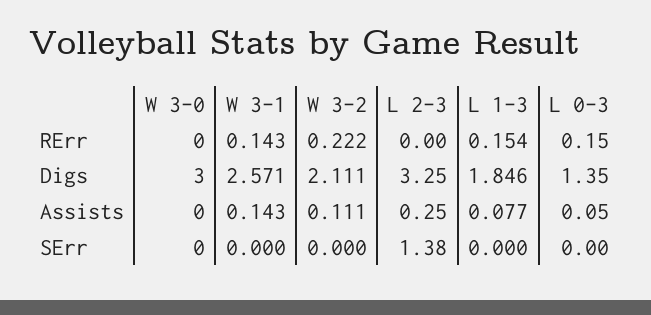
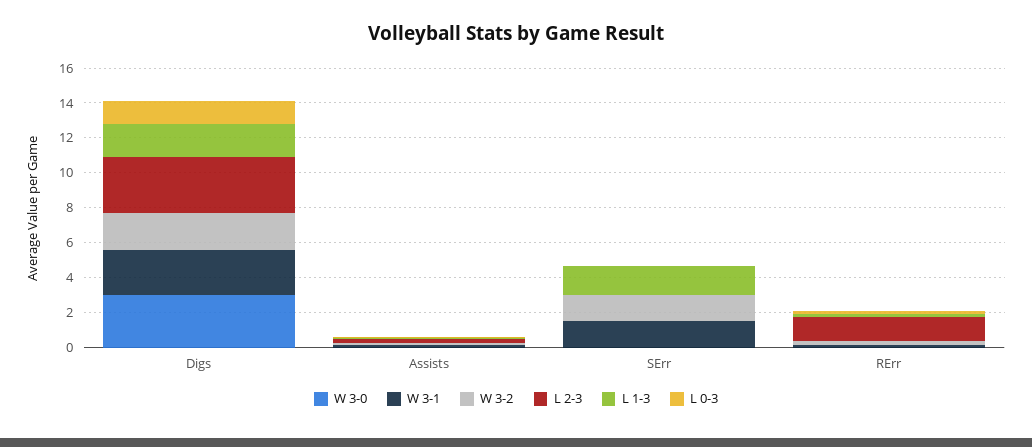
  {
    "W 3-0": {
      "RErr": 0,
      "Digs": 3,
      "Assists": 0,
      "SErr": 0
    },
    "W 3-1": {
      "RErr": 0.143,
      "Digs": 2.571,
      "Assists": 0.143,
-     "SErr": 0
+     "SErr": 1.5
    },
    "W 3-2": {
      "RErr": 0.222,
      "Digs": 2.111,
      "Assists": 0.111,
-     "SErr": 0
+     "SErr": 1.5
    },
    "L 2-3": {
-     "RErr": 0,
+     "RErr": 1.5,
      "Digs": 3.25,
      "Assists": 0.25,
-     "SErr": 1.38
+     "SErr": 0
    },
    "L 1-3": {
      "RErr": 0.154,
      "Digs": 1.846,
      "Assists": 0.077,
-     "SErr": 0
+     "SErr": 1.5
    },
    "L 0-3": {
      "RErr": 0.15,
      "Digs": 1.35,
      "Assists": 0.05,
      "SErr": 0
    }
  }

